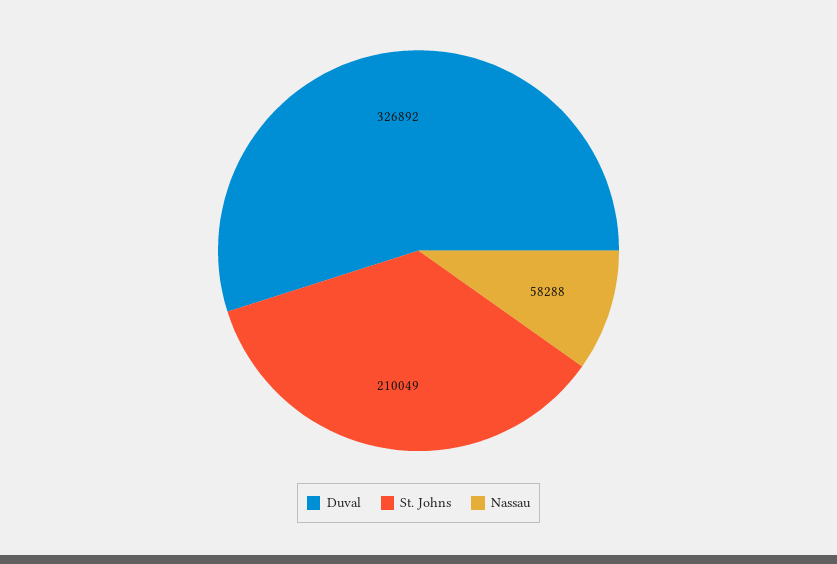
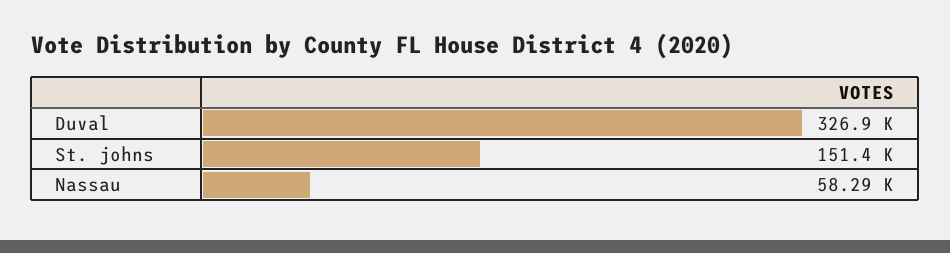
  {
    "Duval": 326892,
-   "St. Johns": 210049,
+   "St. Johns": 151400,
    "Nassau": 58288
  }

